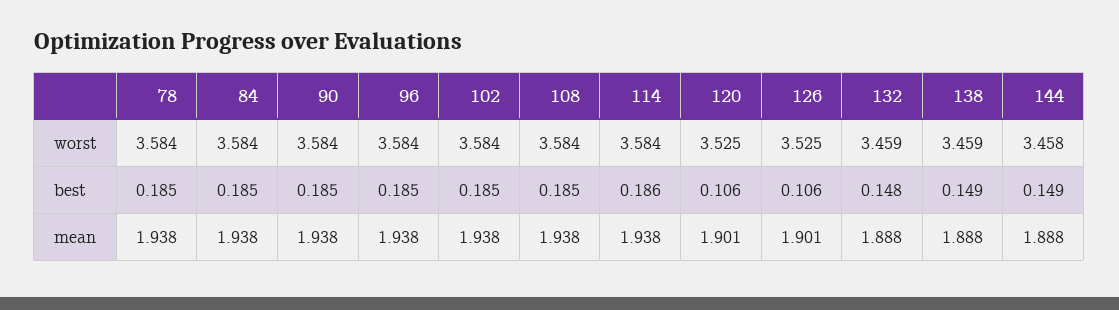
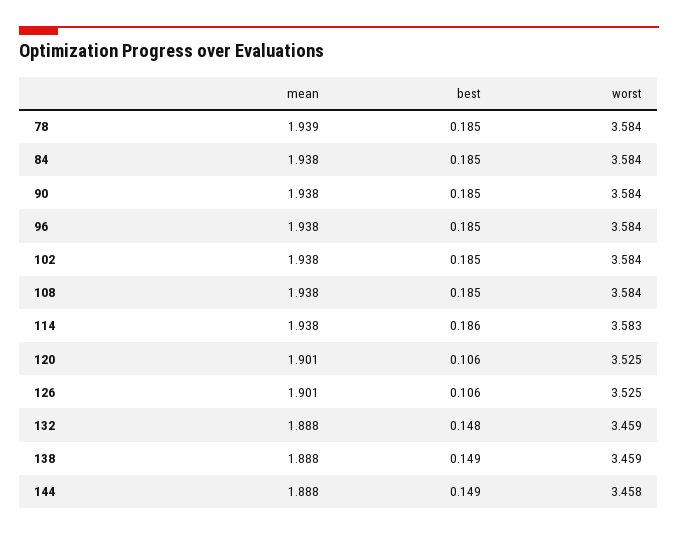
  {
    "78": {
      "worst": 3.584,
      "best": 0.185,
-     "mean": 1.938
+     "mean": 1.939
    },
    "84": {
      "worst": 3.584,
      "best": 0.185,
      "mean": 1.938
    },
    "90": {
      "worst": 3.584,
      "best": 0.185,
      "mean": 1.938
    },
    "96": {
      "worst": 3.584,
      "best": 0.185,
      "mean": 1.938
    },
    "102": {
      "worst": 3.584,
      "best": 0.185,
      "mean": 1.938
    },
    "108": {
      "worst": 3.584,
      "best": 0.185,
      "mean": 1.938
    },
    "114": {
-     "worst": 3.584,
+     "worst": 3.583,
      "best": 0.186,
      "mean": 1.938
    },
    "120": {
      "worst": 3.525,
      "best": 0.106,
      "mean": 1.901
    },
    "126": {
      "worst": 3.525,
      "best": 0.106,
      "mean": 1.901
    },
    "132": {
      "worst": 3.459,
      "best": 0.148,
      "mean": 1.888
    },
    "138": {
      "worst": 3.459,
      "best": 0.149,
      "mean": 1.888
    },
    "144": {
      "worst": 3.458,
      "best": 0.149,
      "mean": 1.888
    }
  }

